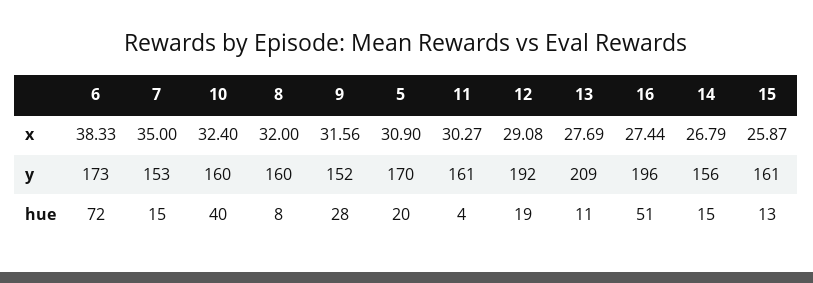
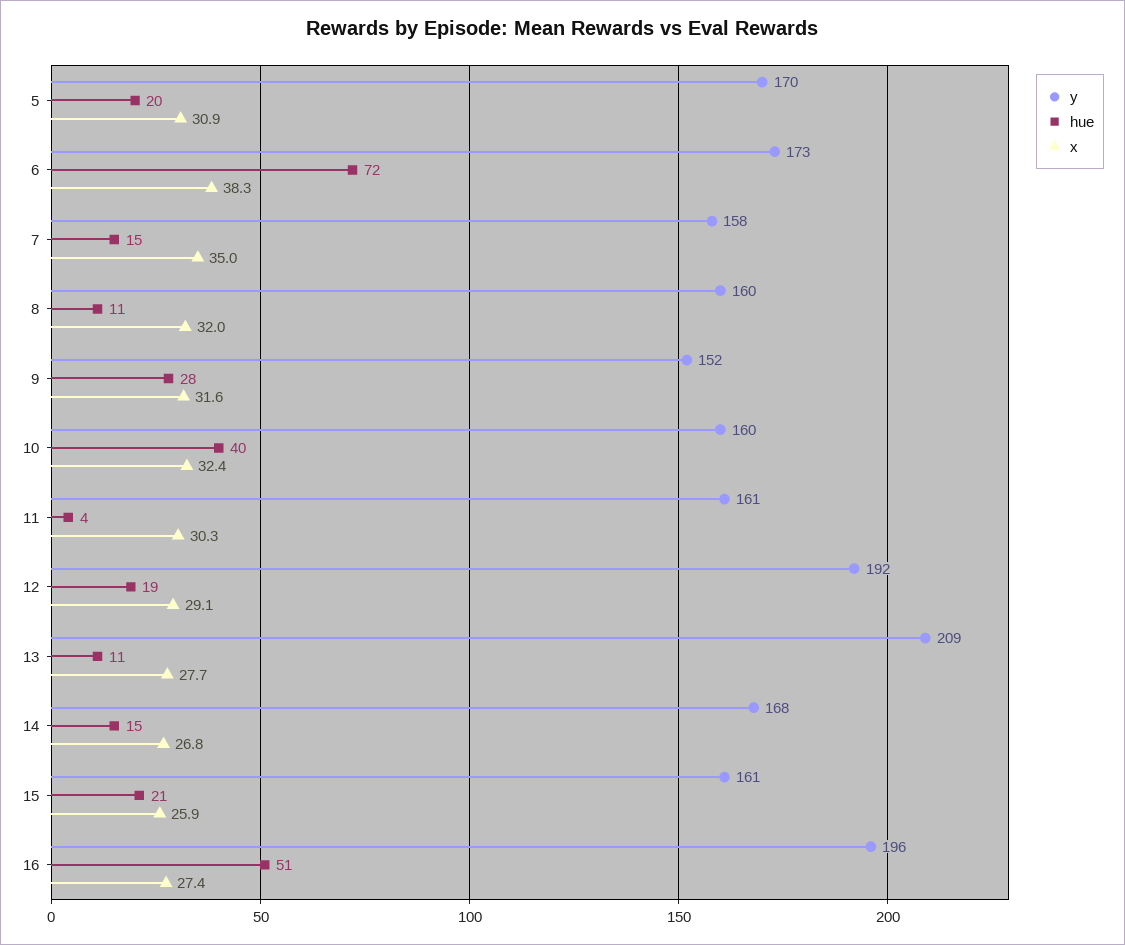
  {
    "x": {
      "6": 38.33,
      "7": 35,
      "10": 32.4,
      "8": 32,
      "9": 31.56,
      "5": 30.9,
      "11": 30.27,
      "12": 29.08,
      "13": 27.69,
      "16": 27.44,
      "14": 26.79,
      "15": 25.87
    },
    "y": {
      "6": 173,
-     "7": 153,
+     "7": 158,
      "10": 160,
      "8": 160,
      "9": 152,
      "5": 170,
      "11": 161,
      "12": 192,
      "13": 209,
      "16": 196,
-     "14": 156,
+     "14": 168,
      "15": 161
    },
    "hue": {
      "6": 72,
      "7": 15,
      "10": 40,
-     "8": 8,
+     "8": 11,
      "9": 28,
      "5": 20,
      "11": 4,
      "12": 19,
      "13": 11,
      "16": 51,
      "14": 15,
-     "15": 13
+     "15": 21
    }
  }

